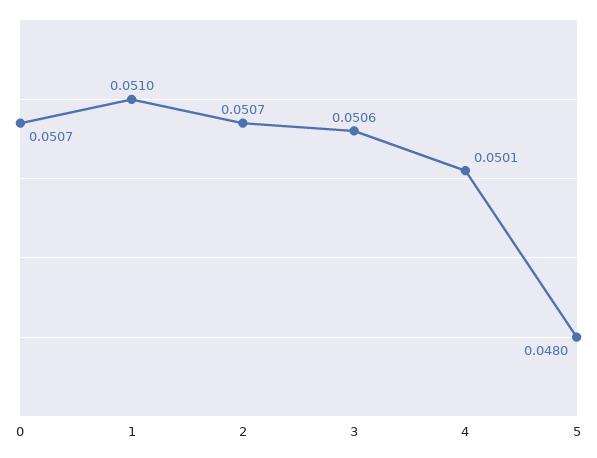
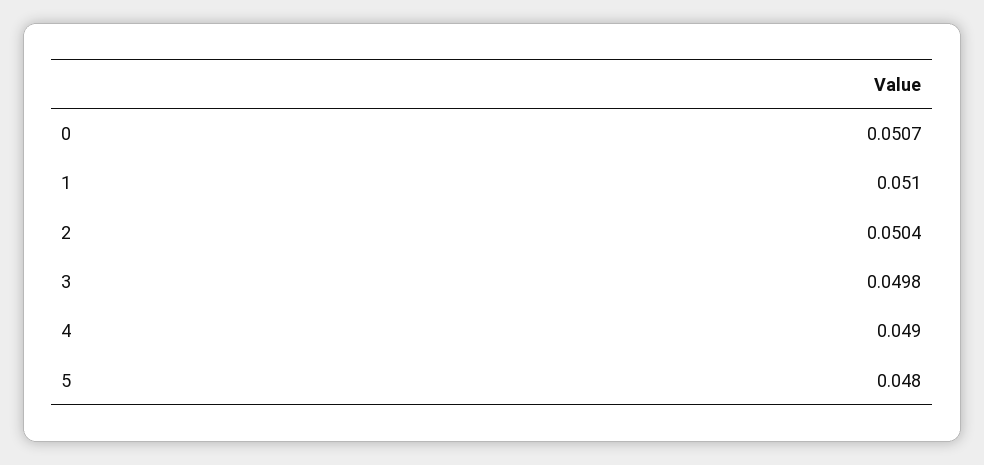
  {
    "0": 0.0507,
    "1": 0.051,
-   "2": 0.0507,
+   "2": 0.0504,
-   "3": 0.0506,
+   "3": 0.0498,
-   "4": 0.0501,
+   "4": 0.049,
    "5": 0.048
  }

